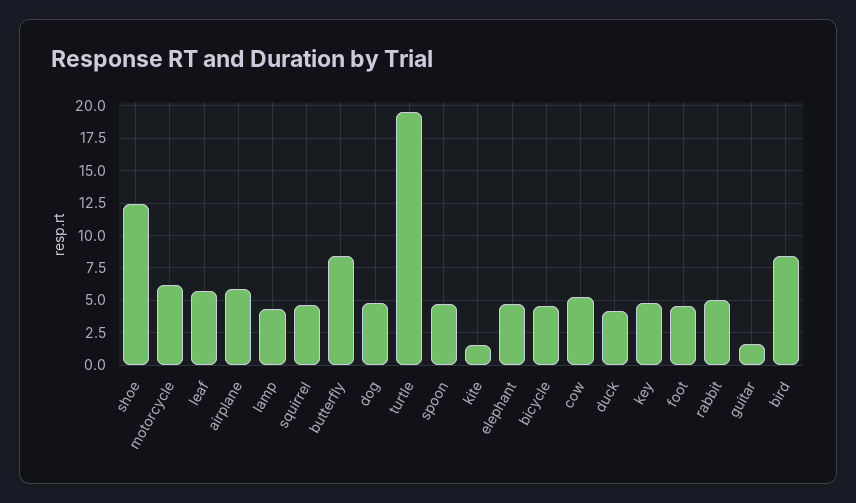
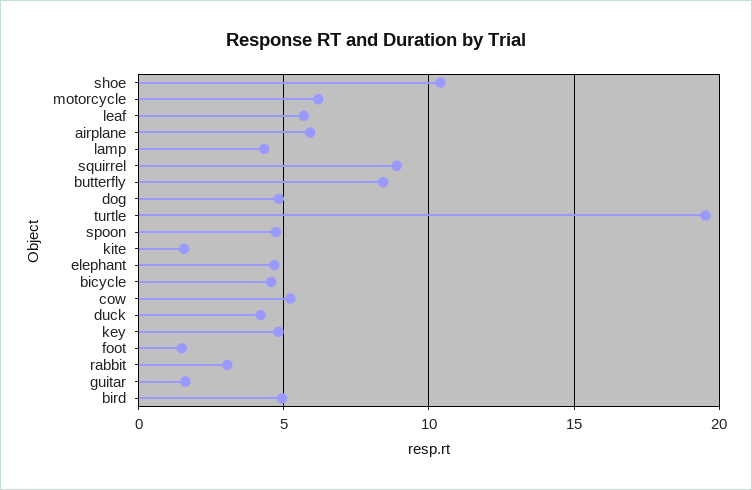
  {
-   "shoe": 12.5,
+   "shoe": 10.5,
    "motorcycle": 6,
    "leaf": 5.5,
    "airplane": 6,
    "lamp": 4.5,
-   "squirrel": 4.5,
+   "squirrel": 9,
    "butterfly": 8.5,
    "dog": 5,
    "turtle": 19.5,
    "spoon": 4.5,
    "kite": 1.5,
    "elephant": 4.5,
    "bicycle": 4.5,
    "cow": 5,
    "duck": 4,
    "key": 5,
-   "foot": 4.5,
+   "foot": 1.5,
-   "rabbit": 5,
+   "rabbit": 3,
    "guitar": 1.5,
-   "bird": 8.5
+   "bird": 5
  }

